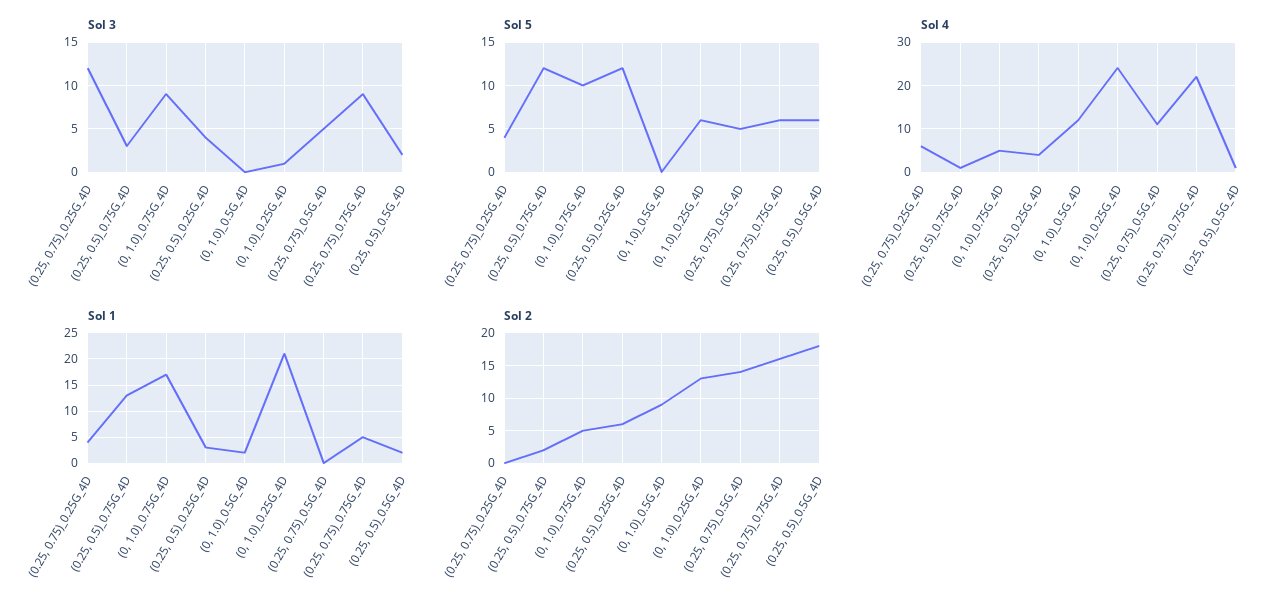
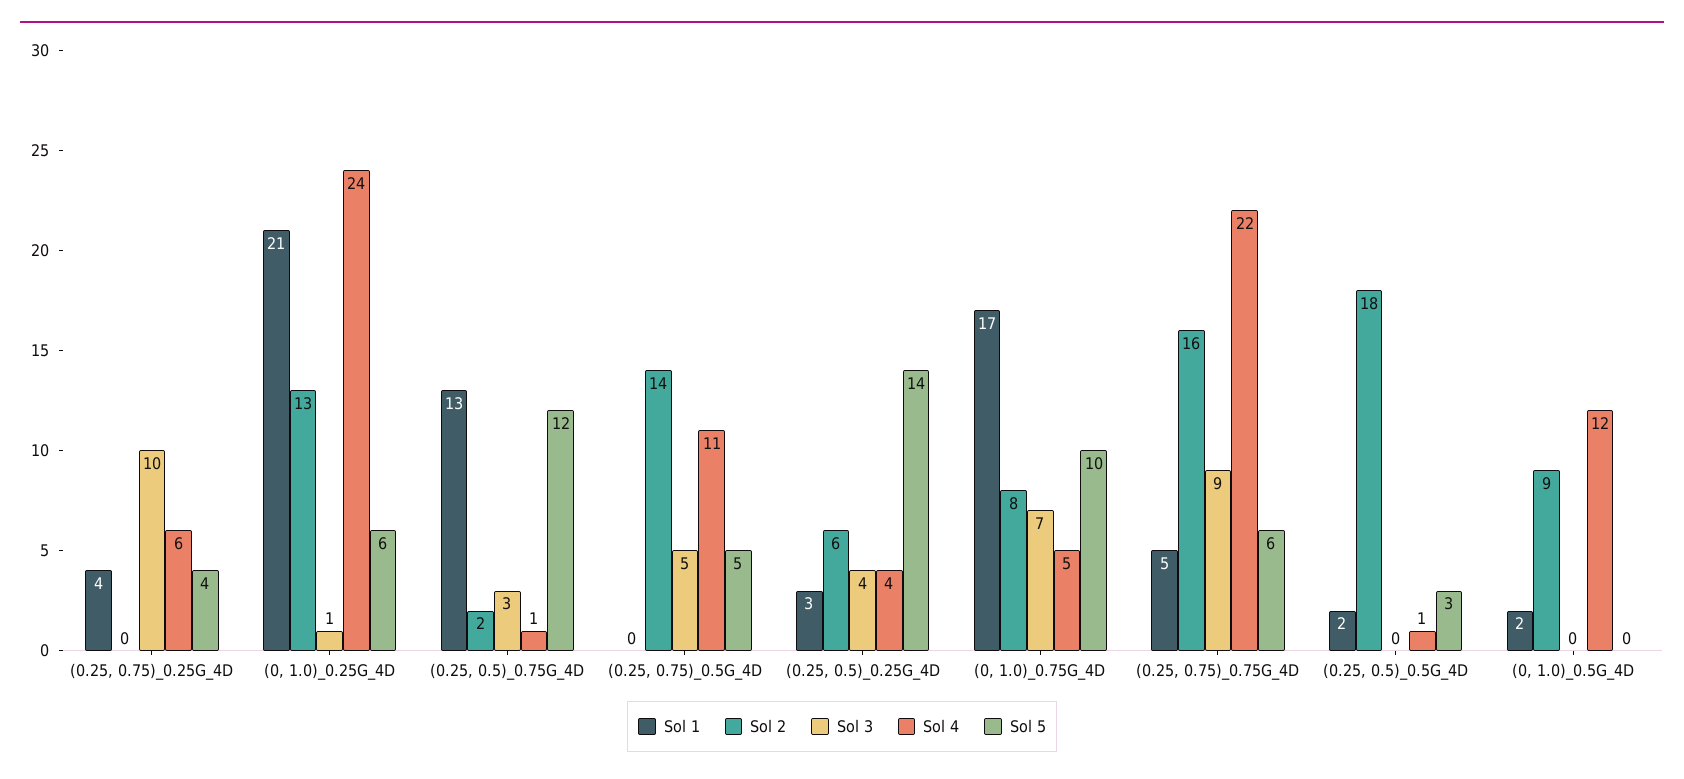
  {
    "Sol 3": {
-     "(0.25, 0.75)_0.25G_4D": 12,
+     "(0.25, 0.75)_0.25G_4D": 10,
      "(0.25, 0.5)_0.75G_4D": 3,
-     "(0, 1.0)_0.75G_4D": 9,
+     "(0, 1.0)_0.75G_4D": 7,
      "(0.25, 0.5)_0.25G_4D": 4,
      "(0, 1.0)_0.5G_4D": 0,
      "(0, 1.0)_0.25G_4D": 1,
      "(0.25, 0.75)_0.5G_4D": 5,
      "(0.25, 0.75)_0.75G_4D": 9,
-     "(0.25, 0.5)_0.5G_4D": 2
+     "(0.25, 0.5)_0.5G_4D": 0
    },
    "Sol 5": {
      "(0.25, 0.75)_0.25G_4D": 4,
      "(0.25, 0.5)_0.75G_4D": 12,
      "(0, 1.0)_0.75G_4D": 10,
-     "(0.25, 0.5)_0.25G_4D": 12,
+     "(0.25, 0.5)_0.25G_4D": 14,
      "(0, 1.0)_0.5G_4D": 0,
      "(0, 1.0)_0.25G_4D": 6,
      "(0.25, 0.75)_0.5G_4D": 5,
      "(0.25, 0.75)_0.75G_4D": 6,
-     "(0.25, 0.5)_0.5G_4D": 6
+     "(0.25, 0.5)_0.5G_4D": 3
    },
    "Sol 4": {
      "(0.25, 0.75)_0.25G_4D": 6,
      "(0.25, 0.5)_0.75G_4D": 1,
      "(0, 1.0)_0.75G_4D": 5,
      "(0.25, 0.5)_0.25G_4D": 4,
      "(0, 1.0)_0.5G_4D": 12,
      "(0, 1.0)_0.25G_4D": 24,
      "(0.25, 0.75)_0.5G_4D": 11,
      "(0.25, 0.75)_0.75G_4D": 22,
      "(0.25, 0.5)_0.5G_4D": 1
    },
    "Sol 1": {
      "(0.25, 0.75)_0.25G_4D": 4,
      "(0.25, 0.5)_0.75G_4D": 13,
      "(0, 1.0)_0.75G_4D": 17,
      "(0.25, 0.5)_0.25G_4D": 3,
      "(0, 1.0)_0.5G_4D": 2,
      "(0, 1.0)_0.25G_4D": 21,
      "(0.25, 0.75)_0.5G_4D": 0,
      "(0.25, 0.75)_0.75G_4D": 5,
      "(0.25, 0.5)_0.5G_4D": 2
    },
    "Sol 2": {
      "(0.25, 0.75)_0.25G_4D": 0,
      "(0.25, 0.5)_0.75G_4D": 2,
-     "(0, 1.0)_0.75G_4D": 5,
+     "(0, 1.0)_0.75G_4D": 8,
      "(0.25, 0.5)_0.25G_4D": 6,
      "(0, 1.0)_0.5G_4D": 9,
      "(0, 1.0)_0.25G_4D": 13,
      "(0.25, 0.75)_0.5G_4D": 14,
      "(0.25, 0.75)_0.75G_4D": 16,
      "(0.25, 0.5)_0.5G_4D": 18
    }
  }

